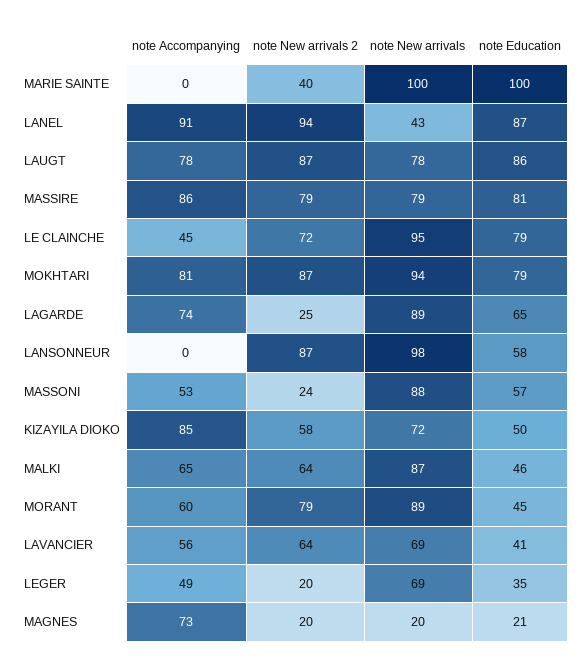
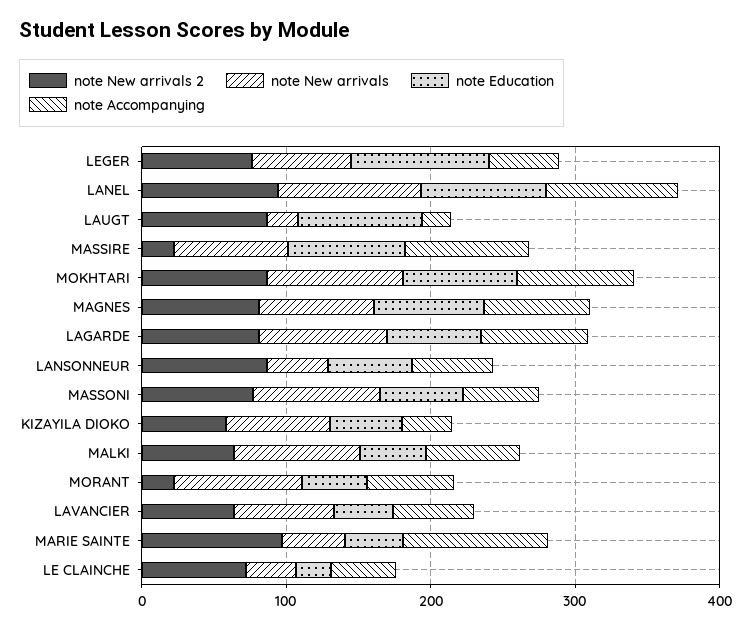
  {
    "note Accompanying": {
-     "MARIE SAINTE": 0,
+     "MARIE SAINTE": 100,
      "LANEL": 91,
-     "LAUGT": 78,
+     "LAUGT": 20,
      "MASSIRE": 86,
      "LE CLAINCHE": 45,
      "MOKHTARI": 81,
      "LAGARDE": 74,
-     "LANSONNEUR": 0,
+     "LANSONNEUR": 60,
      "MASSONI": 53,
-     "KIZAYILA DIOKO": 85,
+     "KIZAYILA DIOKO": 40,
      "MALKI": 65,
      "MORANT": 60,
      "LAVANCIER": 56,
      "LEGER": 49,
      "MAGNES": 73
    },
    "note New arrivals 2": {
-     "MARIE SAINTE": 40,
+     "MARIE SAINTE": 100,
      "LANEL": 94,
      "LAUGT": 87,
-     "MASSIRE": 79,
+     "MASSIRE": 20,
      "LE CLAINCHE": 72,
      "MOKHTARI": 87,
-     "LAGARDE": 25,
+     "LAGARDE": 80,
      "LANSONNEUR": 87,
-     "MASSONI": 24,
+     "MASSONI": 80,
      "KIZAYILA DIOKO": 58,
      "MALKI": 64,
-     "MORANT": 79,
+     "MORANT": 20,
      "LAVANCIER": 64,
-     "LEGER": 20,
+     "LEGER": 80,
-     "MAGNES": 20
+     "MAGNES": 80
    },
    "note New arrivals": {
-     "MARIE SAINTE": 100,
+     "MARIE SAINTE": 40,
-     "LANEL": 43,
+     "LANEL": 100,
-     "LAUGT": 78,
+     "LAUGT": 20,
      "MASSIRE": 79,
-     "LE CLAINCHE": 95,
+     "LE CLAINCHE": 40,
      "MOKHTARI": 94,
      "LAGARDE": 89,
-     "LANSONNEUR": 98,
+     "LANSONNEUR": 40,
      "MASSONI": 88,
      "KIZAYILA DIOKO": 72,
      "MALKI": 87,
      "MORANT": 89,
      "LAVANCIER": 69,
      "LEGER": 69,
-     "MAGNES": 20
+     "MAGNES": 80
    },
    "note Education": {
-     "MARIE SAINTE": 100,
+     "MARIE SAINTE": 40,
      "LANEL": 87,
      "LAUGT": 86,
      "MASSIRE": 81,
-     "LE CLAINCHE": 79,
+     "LE CLAINCHE": 20,
      "MOKHTARI": 79,
      "LAGARDE": 65,
      "LANSONNEUR": 58,
      "MASSONI": 57,
      "KIZAYILA DIOKO": 50,
      "MALKI": 46,
      "MORANT": 45,
      "LAVANCIER": 41,
-     "LEGER": 35,
+     "LEGER": 100,
-     "MAGNES": 21
+     "MAGNES": 80
    }
  }

